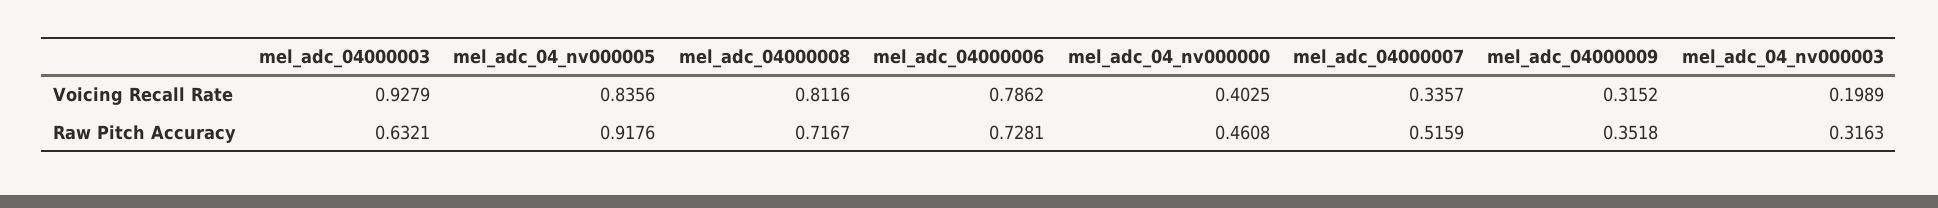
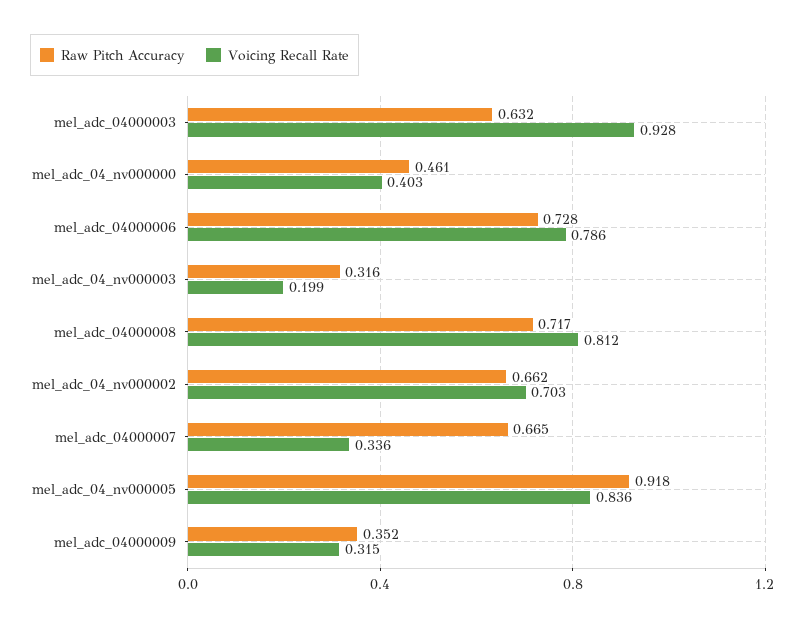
  {
    "Voicing Recall Rate": {
      "mel_adc_04000003": 0.9279,
      "mel_adc_04_nv000005": 0.8356,
      "mel_adc_04000008": 0.8116,
      "mel_adc_04000006": 0.7862,
      "mel_adc_04_nv000000": 0.4025,
      "mel_adc_04000007": 0.3357,
      "mel_adc_04000009": 0.3152,
-     "mel_adc_04_nv000003": 0.1989
+     "mel_adc_04_nv000003": 0.1989,
+     "mel_adc_04_nv000002": 0.703
    },
    "Raw Pitch Accuracy": {
      "mel_adc_04000003": 0.6321,
      "mel_adc_04_nv000005": 0.9176,
      "mel_adc_04000008": 0.7167,
      "mel_adc_04000006": 0.7281,
      "mel_adc_04_nv000000": 0.4608,
-     "mel_adc_04000007": 0.5159,
+     "mel_adc_04000007": 0.665,
      "mel_adc_04000009": 0.3518,
-     "mel_adc_04_nv000003": 0.3163
+     "mel_adc_04_nv000003": 0.3163,
+     "mel_adc_04_nv000002": 0.662
    }
  }

